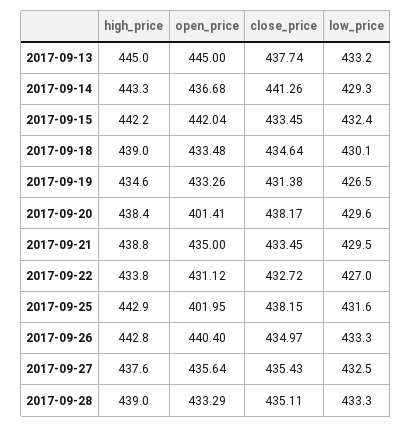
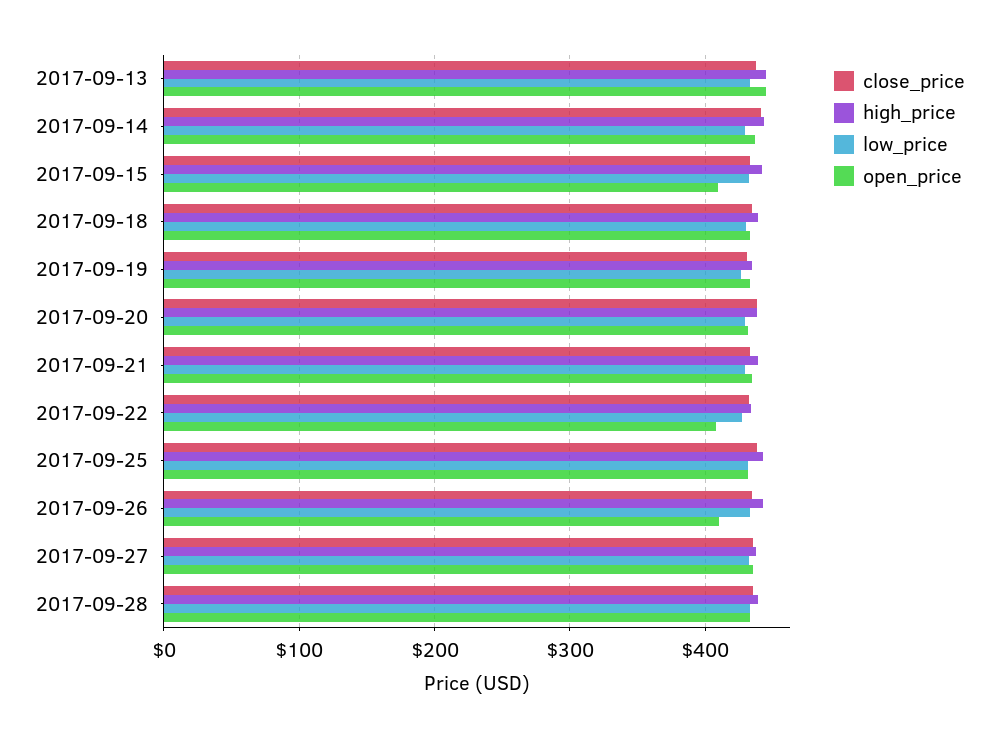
  {
    "high_price": {
      "2017-09-13": 445,
      "2017-09-14": 443.3,
      "2017-09-15": 442.2,
      "2017-09-18": 439,
      "2017-09-19": 434.6,
      "2017-09-20": 438.4,
      "2017-09-21": 438.8,
      "2017-09-22": 433.8,
      "2017-09-25": 442.9,
      "2017-09-26": 442.8,
      "2017-09-27": 437.6,
      "2017-09-28": 439
    },
    "open_price": {
      "2017-09-13": 445,
      "2017-09-14": 436.68,
-     "2017-09-15": 442.04,
+     "2017-09-15": 410,
      "2017-09-18": 433.48,
      "2017-09-19": 433.26,
-     "2017-09-20": 401.41,
+     "2017-09-20": 430,
      "2017-09-21": 435,
-     "2017-09-22": 431.12,
+     "2017-09-22": 410,
-     "2017-09-25": 401.95,
+     "2017-09-25": 430,
-     "2017-09-26": 440.4,
+     "2017-09-26": 410,
      "2017-09-27": 435.64,
      "2017-09-28": 433.29
    },
    "close_price": {
      "2017-09-13": 437.74,
      "2017-09-14": 441.26,
      "2017-09-15": 433.45,
      "2017-09-18": 434.64,
      "2017-09-19": 431.38,
      "2017-09-20": 438.17,
      "2017-09-21": 433.45,
      "2017-09-22": 432.72,
      "2017-09-25": 438.15,
      "2017-09-26": 434.97,
      "2017-09-27": 435.43,
      "2017-09-28": 435.11
    },
    "low_price": {
      "2017-09-13": 433.2,
      "2017-09-14": 429.3,
      "2017-09-15": 432.4,
      "2017-09-18": 430.1,
      "2017-09-19": 426.5,
      "2017-09-20": 429.6,
      "2017-09-21": 429.5,
      "2017-09-22": 427,
      "2017-09-25": 431.6,
      "2017-09-26": 433.3,
      "2017-09-27": 432.5,
      "2017-09-28": 433.3
    }
  }

